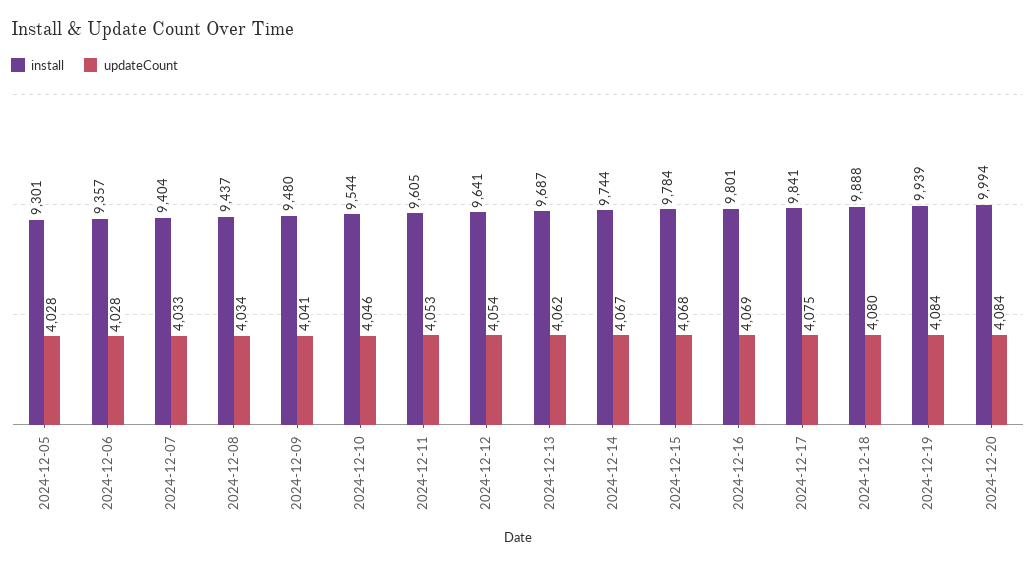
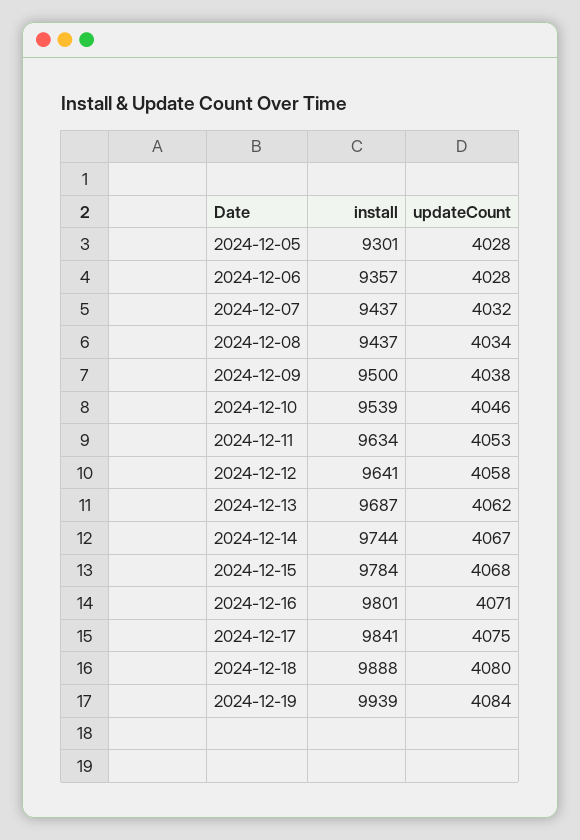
  {
    "install": {
      "2024-12-05": 9301,
      "2024-12-06": 9357,
-     "2024-12-07": 9404,
+     "2024-12-07": 9437,
      "2024-12-08": 9437,
-     "2024-12-09": 9480,
+     "2024-12-09": 9500,
-     "2024-12-10": 9544,
+     "2024-12-10": 9539,
-     "2024-12-11": 9605,
+     "2024-12-11": 9634,
      "2024-12-12": 9641,
      "2024-12-13": 9687,
      "2024-12-14": 9744,
      "2024-12-15": 9784,
      "2024-12-16": 9801,
      "2024-12-17": 9841,
      "2024-12-18": 9888,
-     "2024-12-19": 9939,
+     "2024-12-19": 9939
-     "2024-12-20": 9994
    },
    "updateCount": {
      "2024-12-05": 4028,
      "2024-12-06": 4028,
-     "2024-12-07": 4033,
+     "2024-12-07": 4032,
      "2024-12-08": 4034,
-     "2024-12-09": 4041,
+     "2024-12-09": 4038,
      "2024-12-10": 4046,
      "2024-12-11": 4053,
-     "2024-12-12": 4054,
+     "2024-12-12": 4058,
      "2024-12-13": 4062,
      "2024-12-14": 4067,
      "2024-12-15": 4068,
-     "2024-12-16": 4069,
+     "2024-12-16": 4071,
      "2024-12-17": 4075,
      "2024-12-18": 4080,
-     "2024-12-19": 4084,
+     "2024-12-19": 4084
-     "2024-12-20": 4084
    }
  }

